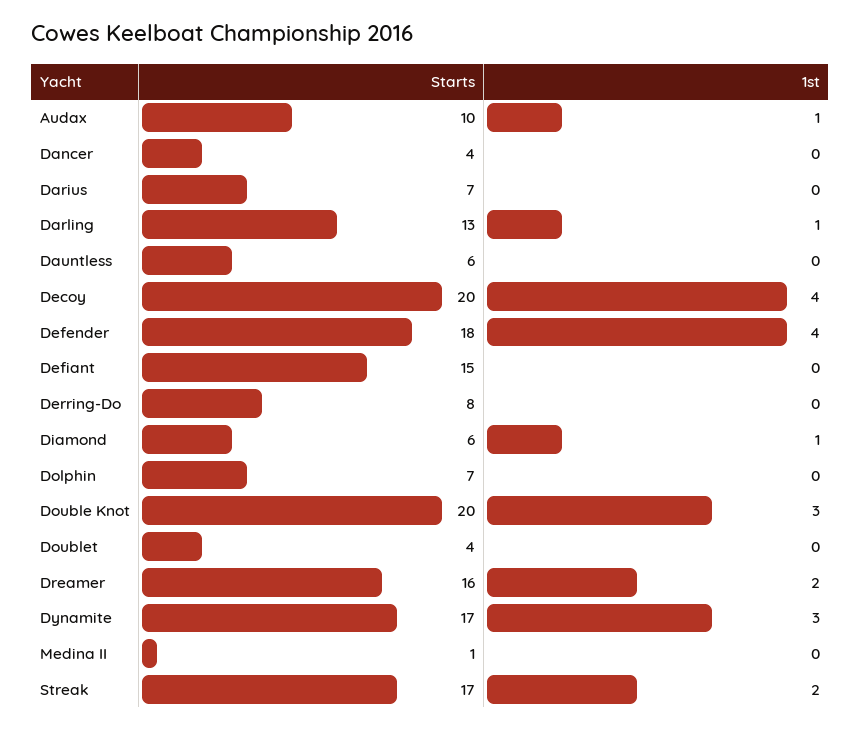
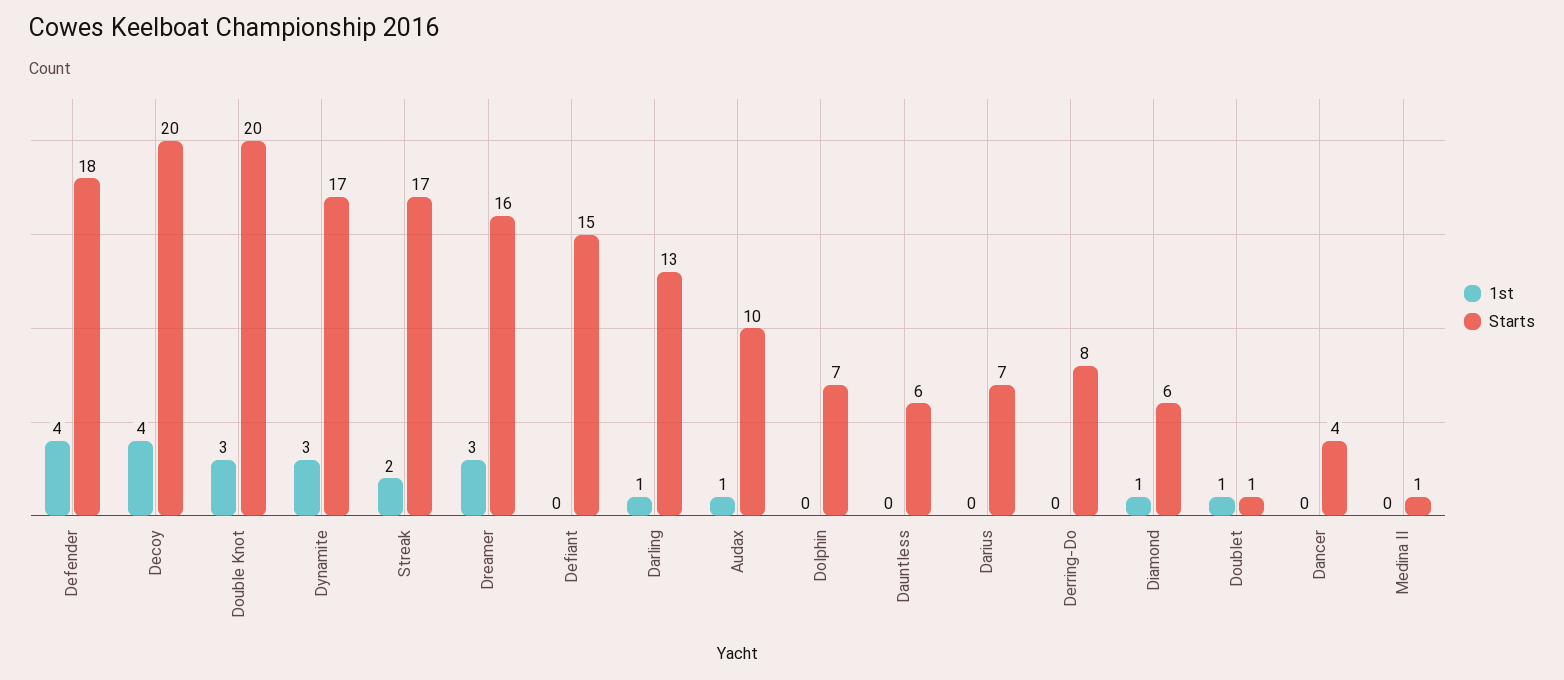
  {
    "Starts": {
      "Audax": 10,
      "Dancer": 4,
      "Darius": 7,
      "Darling": 13,
      "Dauntless": 6,
      "Decoy": 20,
      "Defender": 18,
      "Defiant": 15,
      "Derring-Do": 8,
      "Diamond": 6,
      "Dolphin": 7,
      "Double Knot": 20,
-     "Doublet": 4,
+     "Doublet": 1,
      "Dreamer": 16,
      "Dynamite": 17,
      "Medina II": 1,
      "Streak": 17
    },
    "1st": {
      "Audax": 1,
      "Dancer": 0,
      "Darius": 0,
      "Darling": 1,
      "Dauntless": 0,
      "Decoy": 4,
      "Defender": 4,
      "Defiant": 0,
      "Derring-Do": 0,
      "Diamond": 1,
      "Dolphin": 0,
      "Double Knot": 3,
-     "Doublet": 0,
+     "Doublet": 1,
-     "Dreamer": 2,
+     "Dreamer": 3,
      "Dynamite": 3,
      "Medina II": 0,
      "Streak": 2
    }
  }

